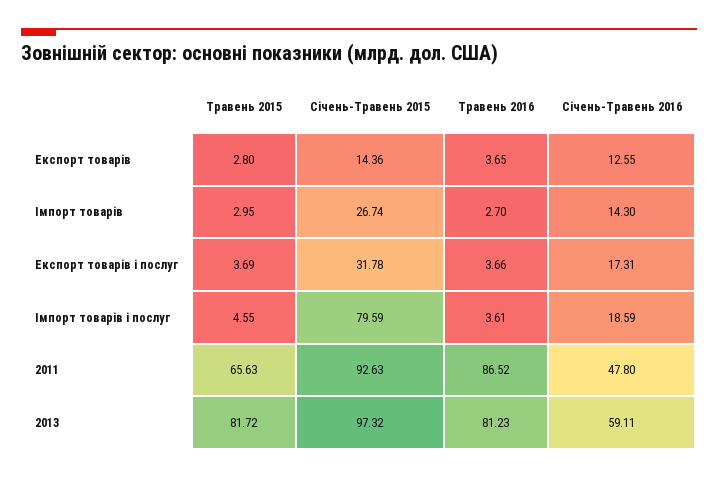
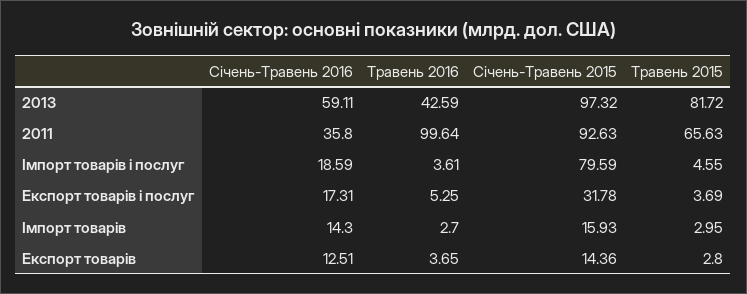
  {
    "Травень 2015": {
      "Експорт товарів": 2.8,
      "Імпорт товарів": 2.95,
      "Експорт товарів і послуг": 3.69,
      "Імпорт товарів і послуг": 4.55,
      "2011": 65.63,
      "2013": 81.72
    },
    "Січень-Травень 2015": {
      "Експорт товарів": 14.36,
-     "Імпорт товарів": 26.74,
+     "Імпорт товарів": 15.93,
      "Експорт товарів і послуг": 31.78,
      "Імпорт товарів і послуг": 79.59,
      "2011": 92.63,
      "2013": 97.32
    },
    "Травень 2016": {
      "Експорт товарів": 3.65,
      "Імпорт товарів": 2.7,
-     "Експорт товарів і послуг": 3.66,
+     "Експорт товарів і послуг": 5.25,
      "Імпорт товарів і послуг": 3.61,
-     "2011": 86.52,
+     "2011": 99.64,
-     "2013": 81.23
+     "2013": 42.59
    },
    "Січень-Травень 2016": {
-     "Експорт товарів": 12.55,
+     "Експорт товарів": 12.51,
      "Імпорт товарів": 14.3,
      "Експорт товарів і послуг": 17.31,
      "Імпорт товарів і послуг": 18.59,
-     "2011": 47.8,
+     "2011": 35.8,
      "2013": 59.11
    }
  }

